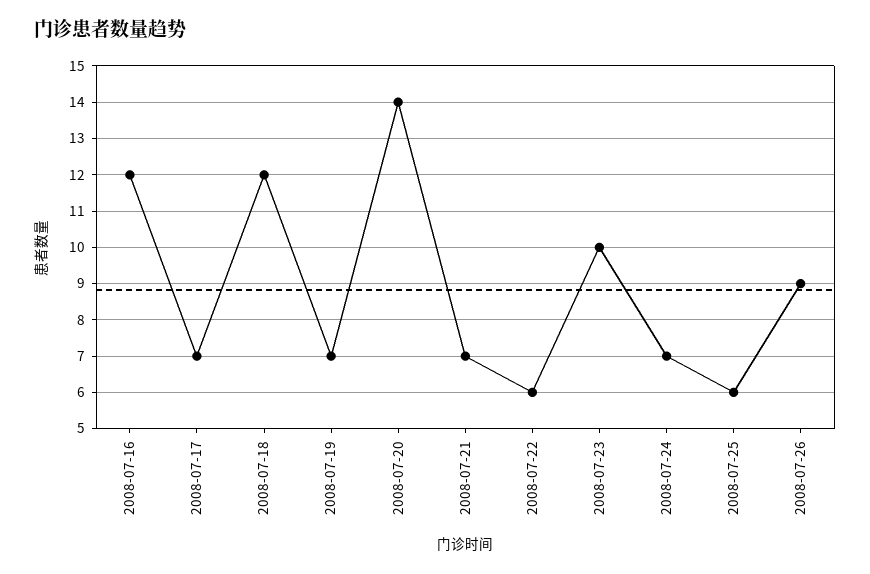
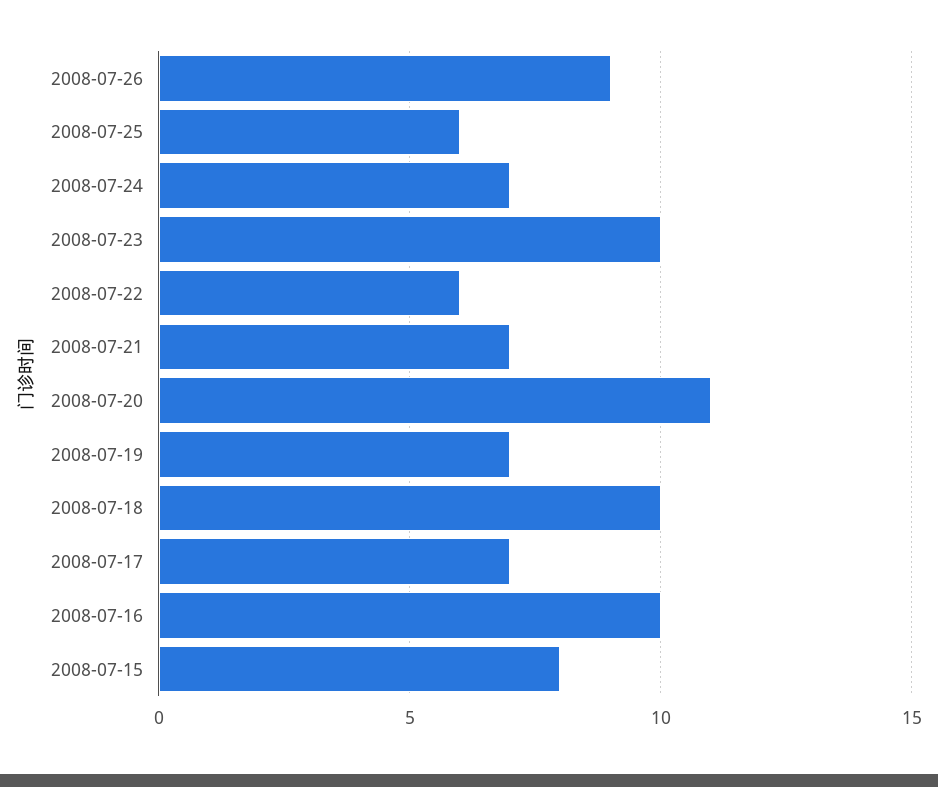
  {
-   "2008-07-16": 12,
+   "2008-07-16": 10,
    "2008-07-17": 7,
-   "2008-07-18": 12,
+   "2008-07-18": 10,
    "2008-07-19": 7,
-   "2008-07-20": 14,
+   "2008-07-20": 11,
    "2008-07-21": 7,
    "2008-07-22": 6,
    "2008-07-23": 10,
    "2008-07-24": 7,
    "2008-07-25": 6,
-   "2008-07-26": 9
+   "2008-07-26": 9,
+   "2008-07-15": 8
  }

